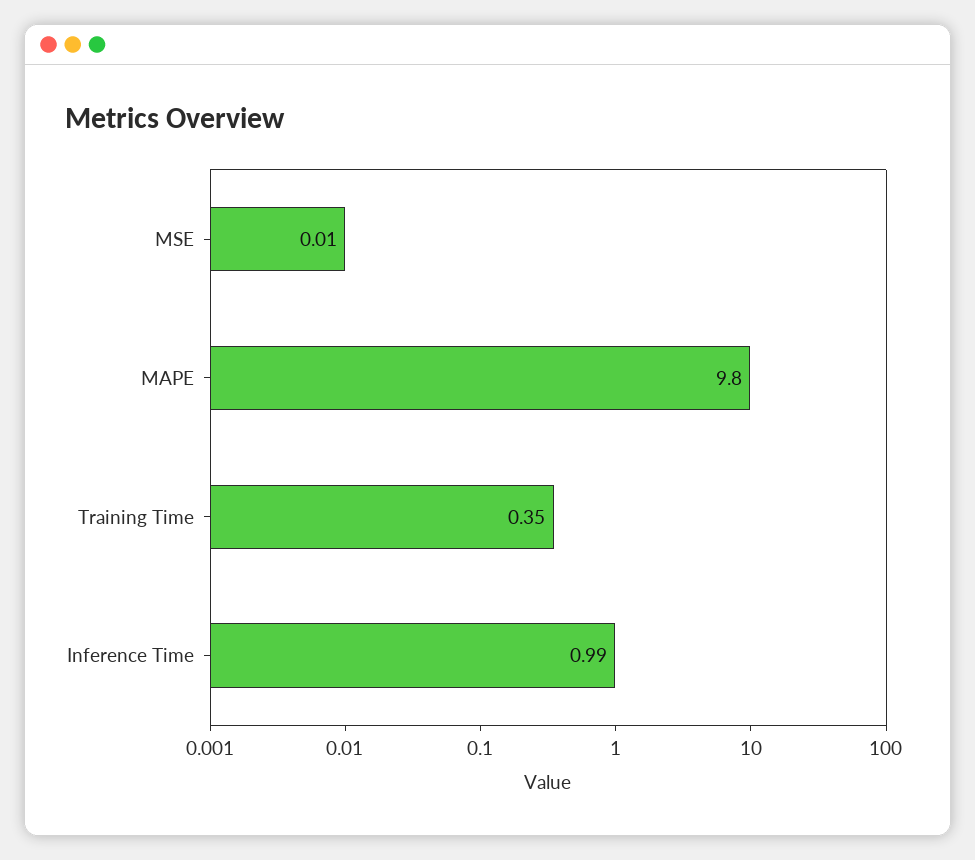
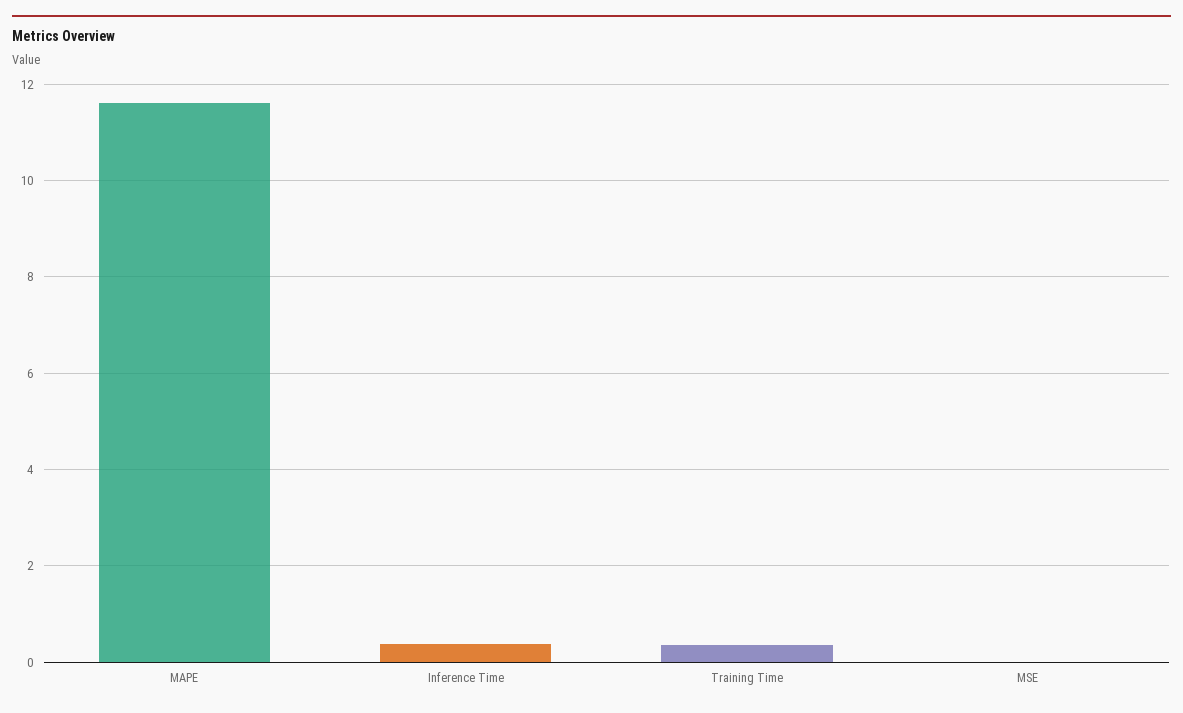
  {
    "MSE": 0.01,
-   "MAPE": 9.8,
+   "MAPE": 11.6,
    "Training Time": 0.35,
-   "Inference Time": 0.99
+   "Inference Time": 0.4
  }

